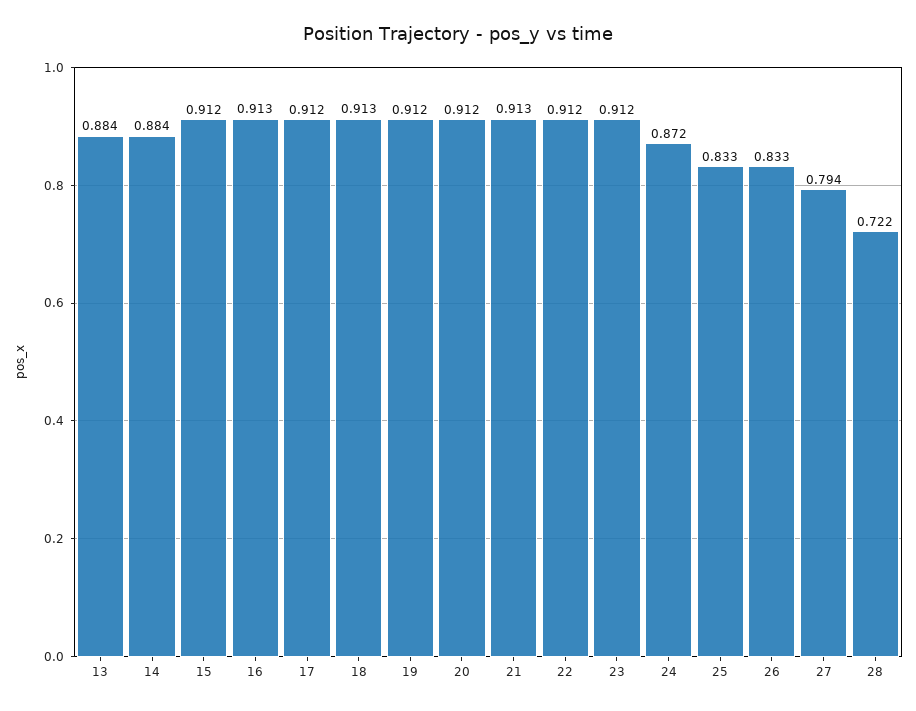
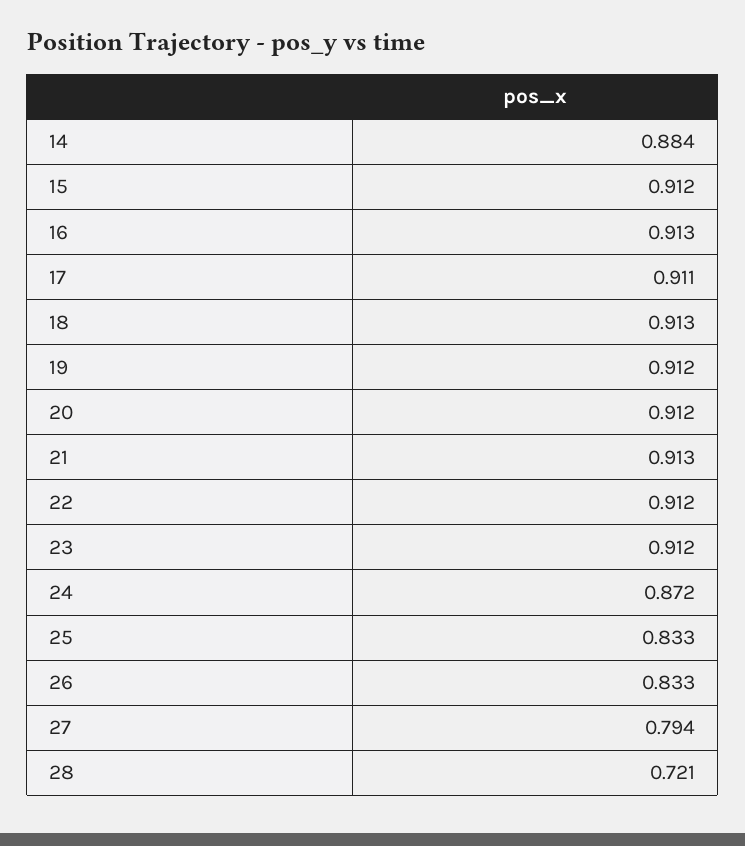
  {
-   "13": 0.884,
    "14": 0.884,
    "15": 0.912,
    "16": 0.913,
-   "17": 0.912,
+   "17": 0.911,
    "18": 0.913,
    "19": 0.912,
    "20": 0.912,
    "21": 0.913,
    "22": 0.912,
    "23": 0.912,
    "24": 0.872,
    "25": 0.833,
    "26": 0.833,
    "27": 0.794,
-   "28": 0.722
+   "28": 0.721
  }

